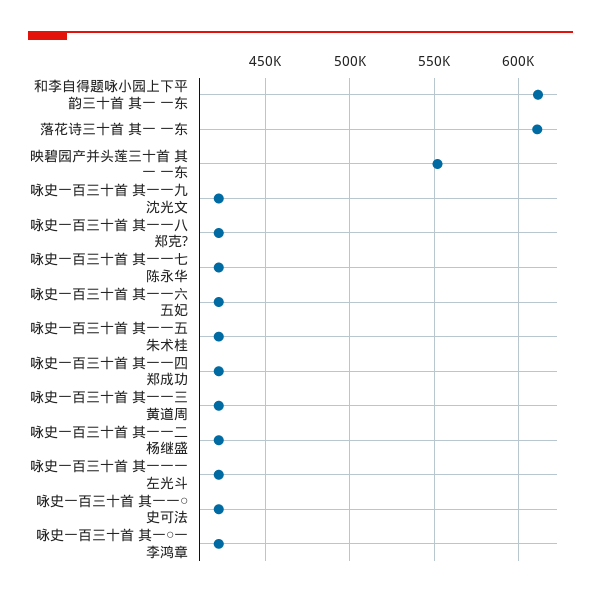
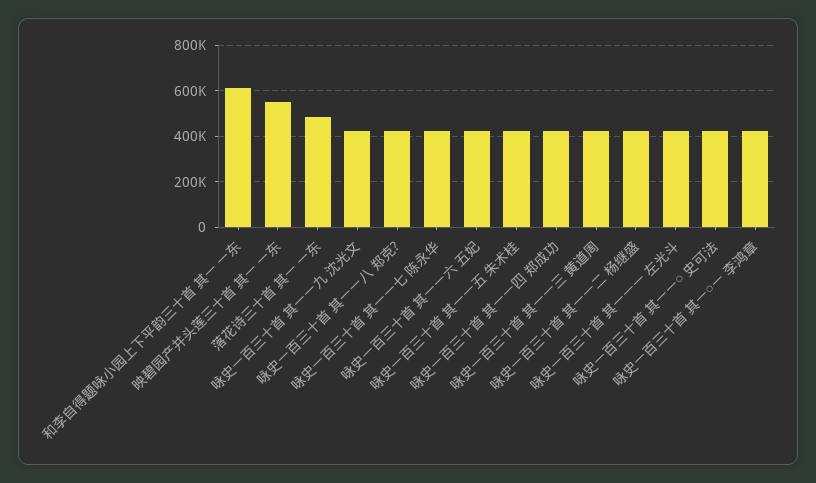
  {
    "和李自得题咏小园上下平韵三十首 其一 一东": 610000,
-   "落花诗三十首 其一 一东": 610000,
+   "落花诗三十首 其一 一东": 500000,
    "映碧园产并头莲三十首 其一 一东": 550000,
    "咏史一百三十首 其一一九 沈光文": 420000,
    "咏史一百三十首 其一一八 郑克?": 420000,
    "咏史一百三十首 其一一七 陈永华": 420000,
    "咏史一百三十首 其一一六 五妃": 420000,
    "咏史一百三十首 其一一五 朱术桂": 420000,
    "咏史一百三十首 其一一四 郑成功": 420000,
    "咏史一百三十首 其一一三 黄道周": 420000,
    "咏史一百三十首 其一一二 杨继盛": 420000,
    "咏史一百三十首 其一一一 左光斗": 420000,
    "咏史一百三十首 其一一○ 史可法": 420000,
    "咏史一百三十首 其一○一 李鸿章": 420000
  }

